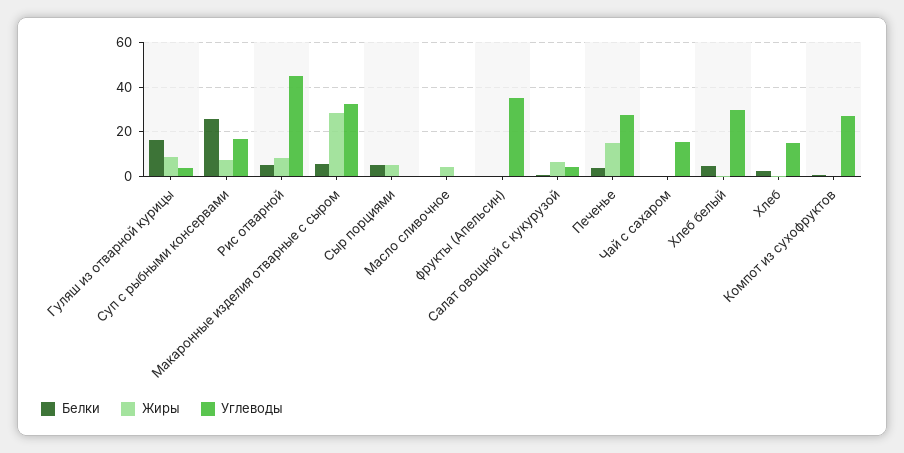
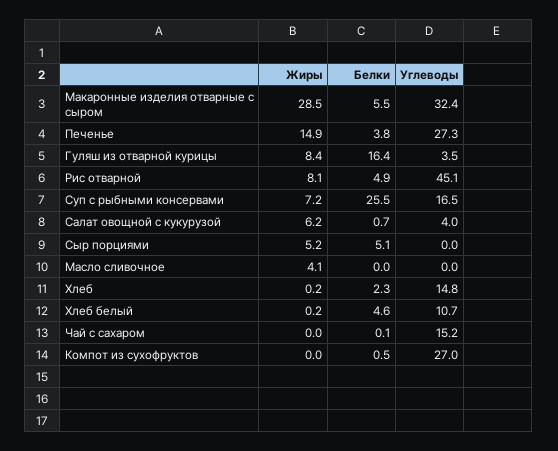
  {
    "Белки": {
      "Гуляш из отварной курицы": 16.4,
      "Суп с рыбными консервами": 25.5,
      "Рис отварной": 4.9,
      "Макаронные изделия отварные с сыром": 5.5,
      "Сыр порциями": 5.1,
      "Масло сливочное": 0,
-     "фрукты (Апельсин)": 0,
      "Салат овощной с кукурузой": 0.7,
      "Печенье": 3.8,
      "Чай с сахаром": 0.1,
      "Хлеб белый": 4.6,
      "Хлеб": 2.3,
      "Компот из сухофруктов": 0.5
    },
    "Жиры": {
      "Гуляш из отварной курицы": 8.4,
      "Суп с рыбными консервами": 7.2,
      "Рис отварной": 8.1,
      "Макаронные изделия отварные с сыром": 28.5,
      "Сыр порциями": 5.2,
      "Масло сливочное": 4.1,
-     "фрукты (Апельсин)": 0,
      "Салат овощной с кукурузой": 6.2,
      "Печенье": 14.9,
      "Чай с сахаром": 0,
      "Хлеб белый": 0.2,
      "Хлеб": 0.2,
      "Компот из сухофруктов": 0
    },
    "Углеводы": {
      "Гуляш из отварной курицы": 3.5,
      "Суп с рыбными консервами": 16.5,
      "Рис отварной": 45.1,
      "Макаронные изделия отварные с сыром": 32.4,
      "Сыр порциями": 0,
      "Масло сливочное": 0,
-     "фрукты (Апельсин)": 35,
      "Салат овощной с кукурузой": 4,
      "Печенье": 27.3,
      "Чай с сахаром": 15.2,
-     "Хлеб белый": 30,
+     "Хлеб белый": 10.7,
      "Хлеб": 14.8,
      "Компот из сухофруктов": 27
    }
  }

